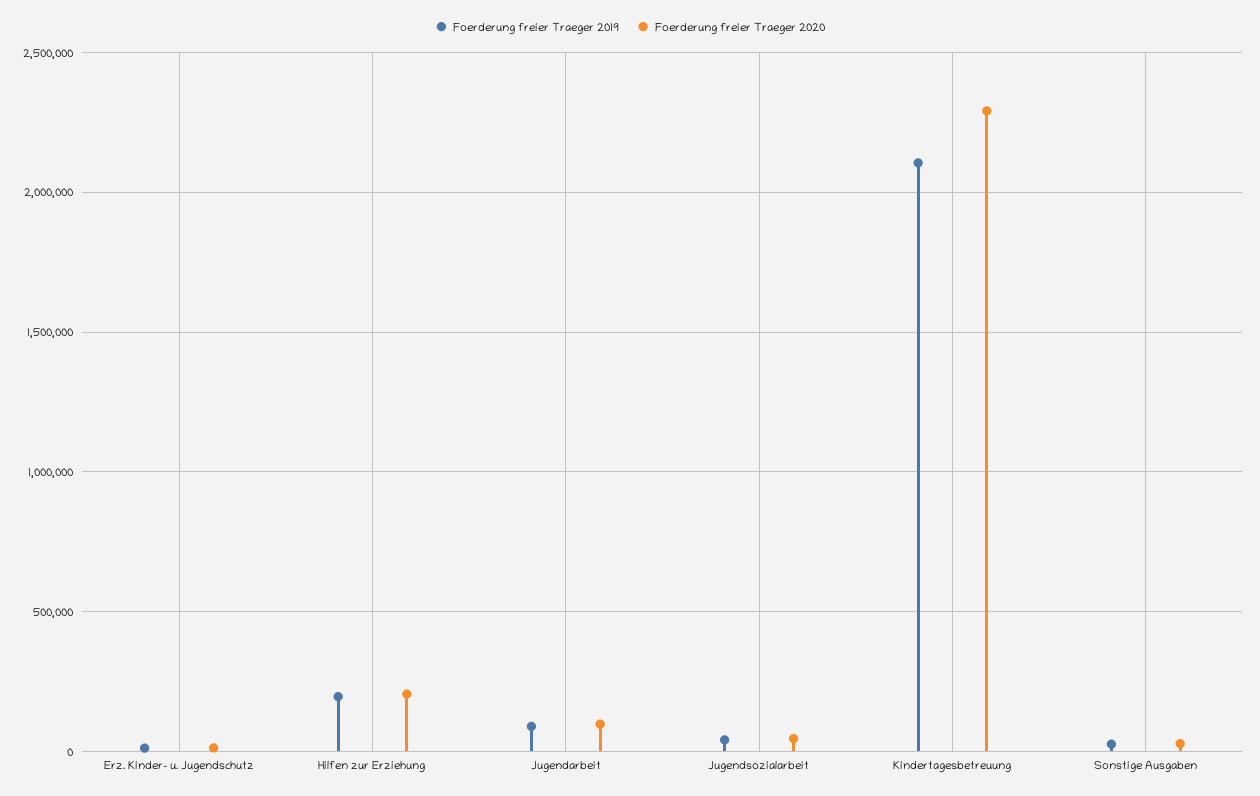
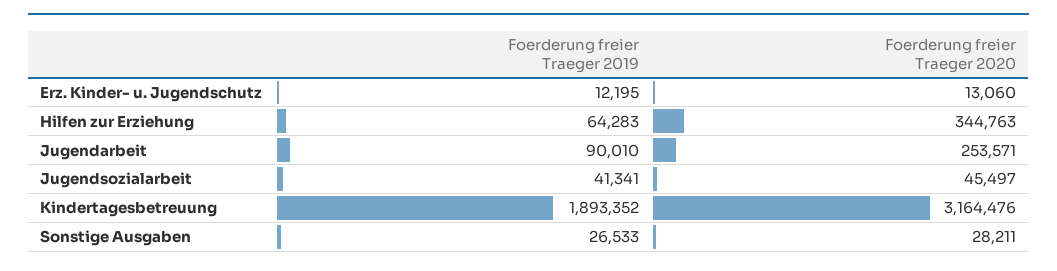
  {
    "Foerderung freier Traeger 2019": {
      "Erz. Kinder- u. Jugendschutz": 12195,
-     "Hilfen zur Erziehung": 200000,
+     "Hilfen zur Erziehung": 64283,
      "Jugendarbeit": 90010,
      "Jugendsozialarbeit": 41341,
-     "Kindertagesbetreuung": 2100000,
+     "Kindertagesbetreuung": 1893352,
      "Sonstige Ausgaben": 26533
    },
    "Foerderung freier Traeger 2020": {
      "Erz. Kinder- u. Jugendschutz": 13060,
-     "Hilfen zur Erziehung": 200000,
+     "Hilfen zur Erziehung": 344763,
-     "Jugendarbeit": 100000,
+     "Jugendarbeit": 253571,
      "Jugendsozialarbeit": 45497,
-     "Kindertagesbetreuung": 2300000,
+     "Kindertagesbetreuung": 3164476,
      "Sonstige Ausgaben": 28211
    }
  }

